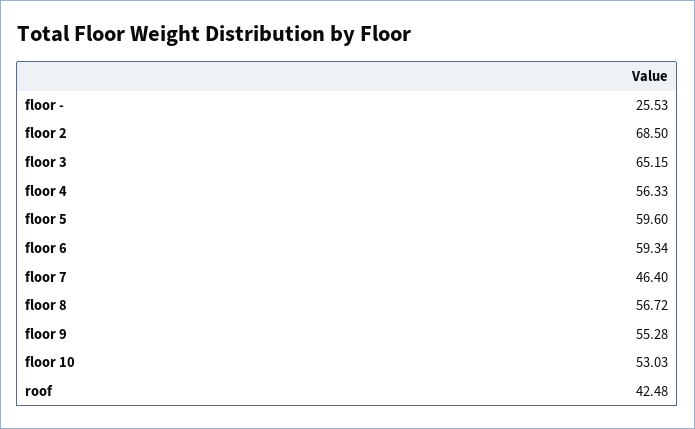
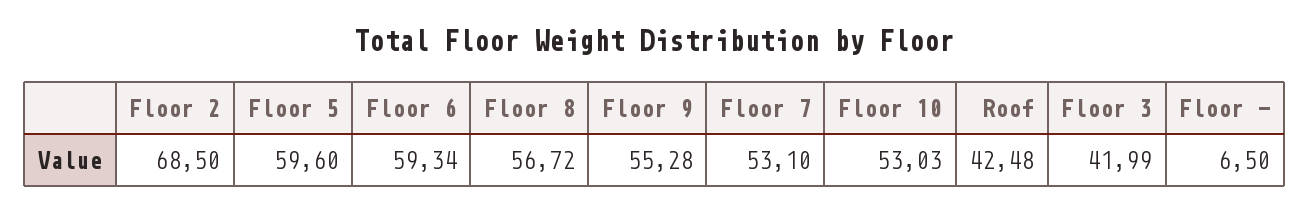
  {
-   "floor -": 25.53,
+   "floor -": 6.5,
    "floor 2": 68.5,
-   "floor 3": 65.15,
+   "floor 3": 41.99,
-   "floor 4": 56.33,
    "floor 5": 59.6,
    "floor 6": 59.34,
-   "floor 7": 46.4,
+   "floor 7": 53.1,
    "floor 8": 56.72,
    "floor 9": 55.28,
    "floor 10": 53.03,
    "roof": 42.48
  }

